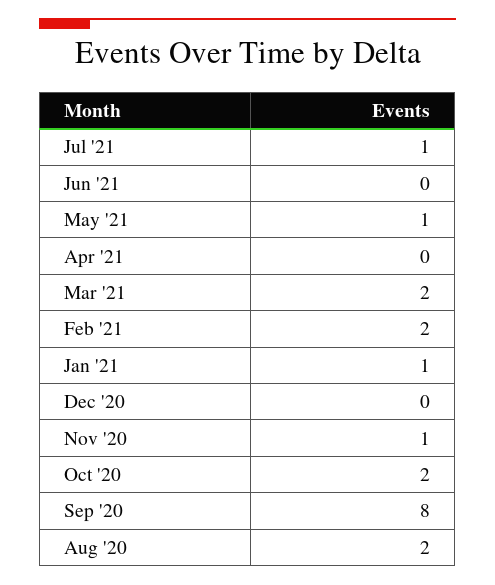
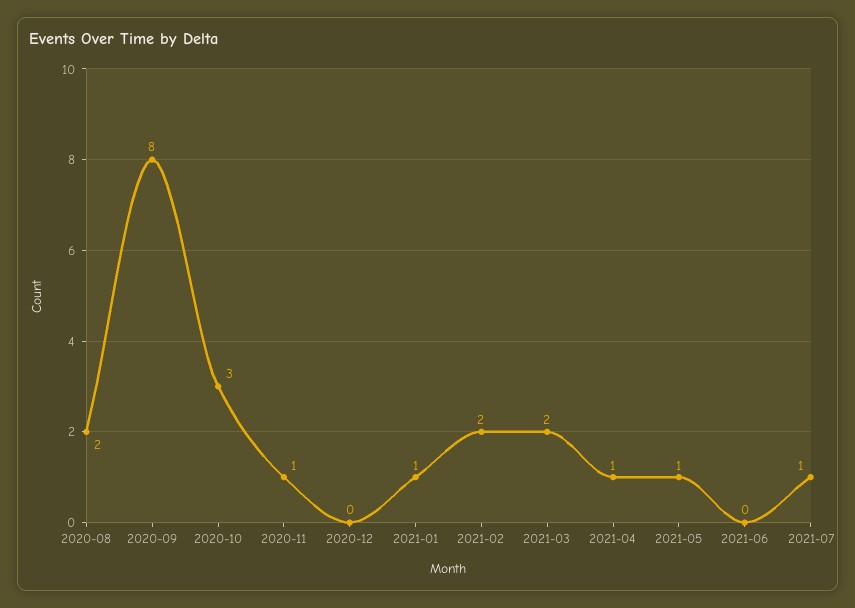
  {
    "Jul '21": 1,
    "Jun '21": 0,
    "May '21": 1,
-   "Apr '21": 0,
+   "Apr '21": 1,
    "Mar '21": 2,
    "Feb '21": 2,
    "Jan '21": 1,
    "Dec '20": 0,
    "Nov '20": 1,
-   "Oct '20": 2,
+   "Oct '20": 3,
    "Sep '20": 8,
    "Aug '20": 2
  }

